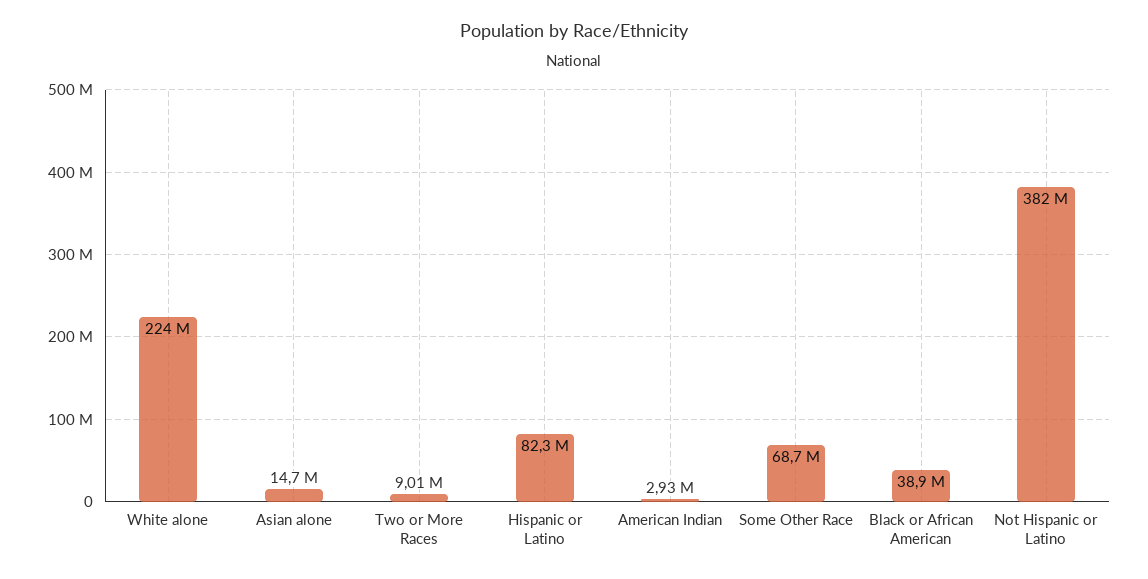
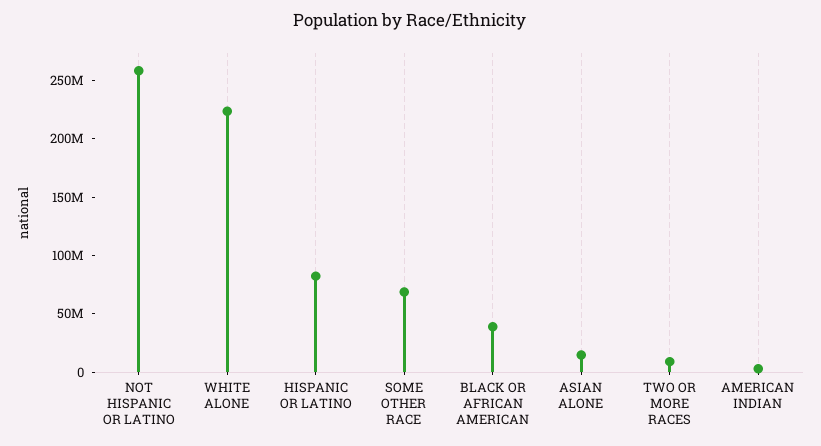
  {
    "White alone": 224000000,
    "Asian alone": 14700000,
    "Two or More Races": 9010000,
    "Hispanic or Latino": 82300000,
    "American Indian": 2930000,
    "Some Other Race": 68700000,
    "Black or African American": 38900000,
-   "Not Hispanic or Latino": 382000000
+   "Not Hispanic or Latino": 260000000
  }

